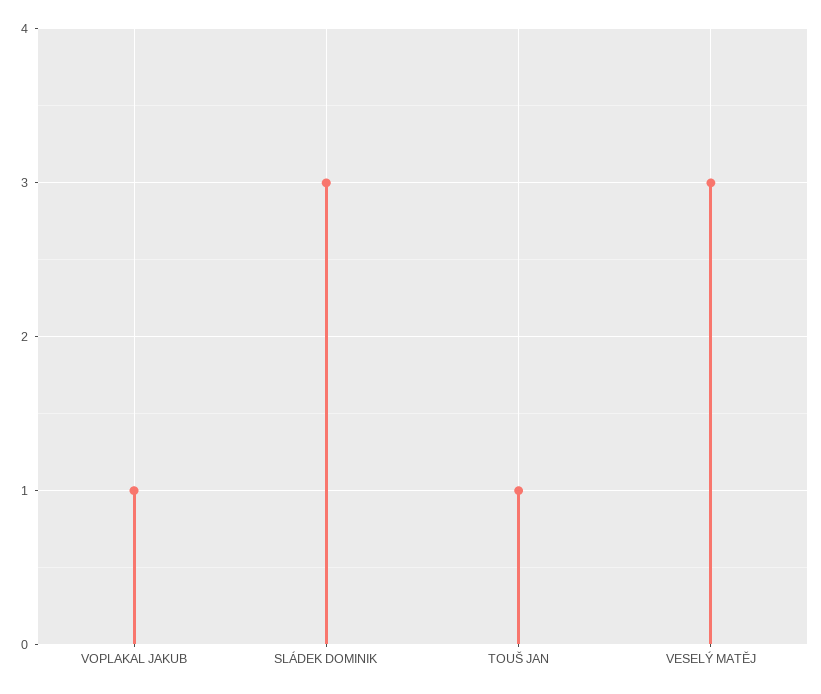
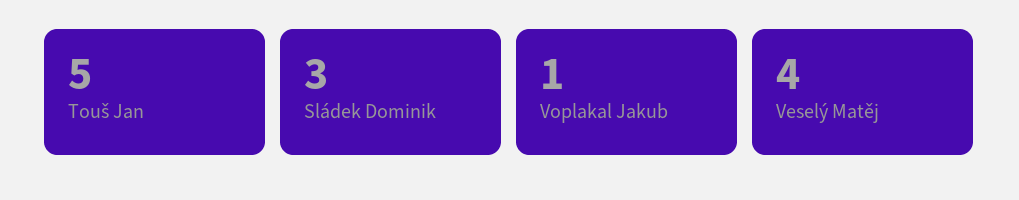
  {
    "VOPLAKAL JAKUB": 1,
    "SLÁDEK DOMINIK": 3,
-   "TOUŠ JAN": 1,
+   "TOUŠ JAN": 5,
-   "VESELÝ MATĚJ": 3
+   "VESELÝ MATĚJ": 4
  }

